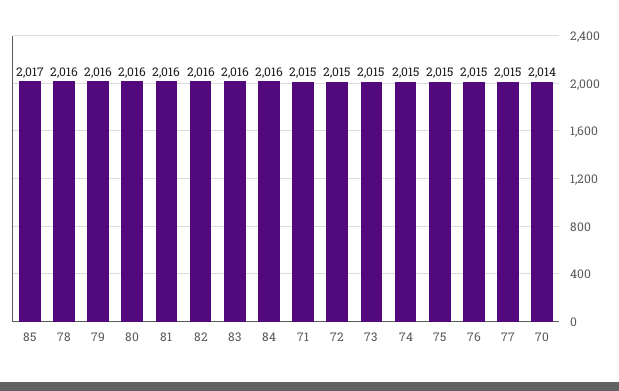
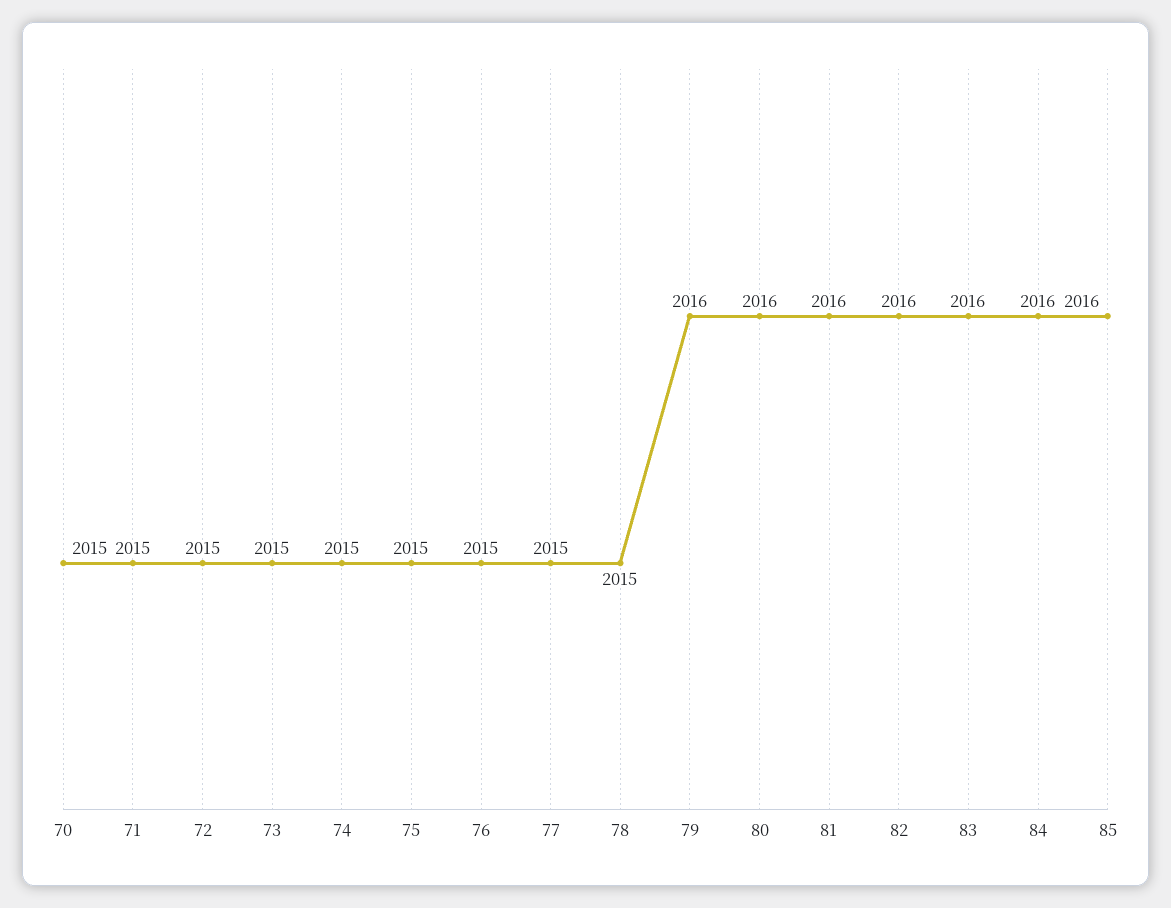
  {
-   "85": 2017,
+   "85": 2016,
-   "78": 2016,
+   "78": 2015,
    "79": 2016,
    "80": 2016,
    "81": 2016,
    "82": 2016,
    "83": 2016,
    "84": 2016,
    "71": 2015,
    "72": 2015,
    "73": 2015,
    "74": 2015,
    "75": 2015,
    "76": 2015,
    "77": 2015,
-   "70": 2014
+   "70": 2015
  }

